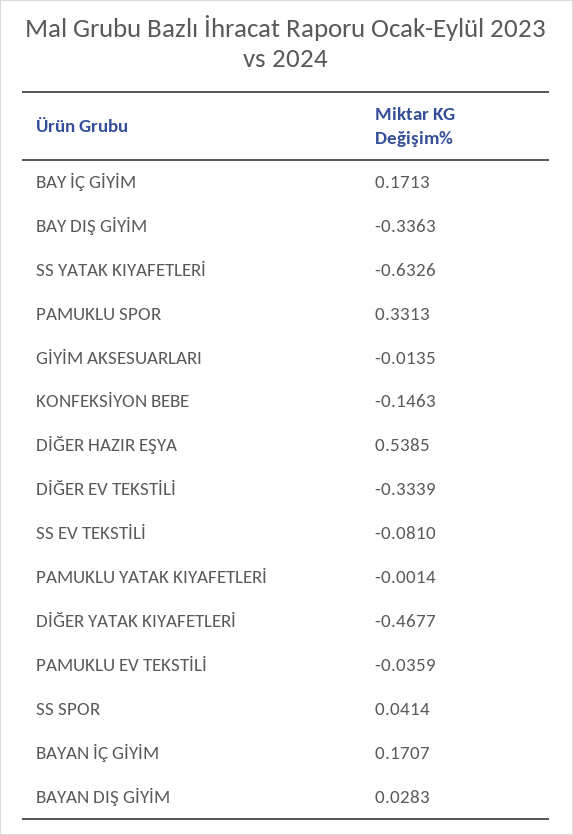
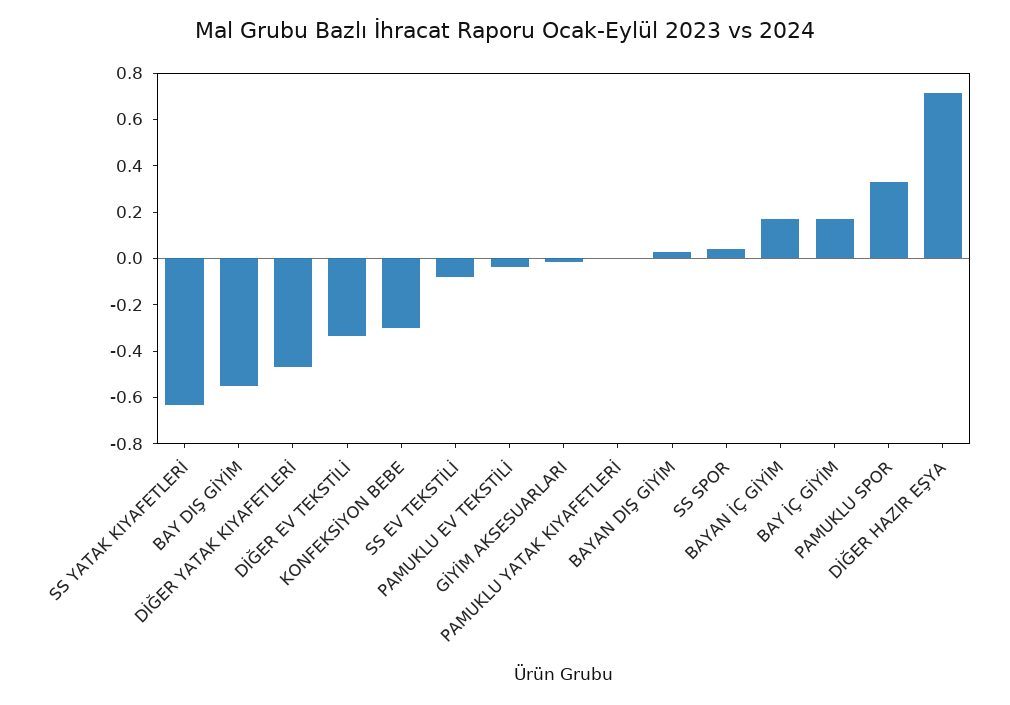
  {
    "BAY İÇ GİYİM": 0.1713,
-   "BAY DIŞ GİYİM": -0.3363,
+   "BAY DIŞ GİYİM": -0.55,
    "SS YATAK KIYAFETLERİ": -0.6326,
    "PAMUKLU SPOR": 0.3313,
    "GİYİM AKSESUARLARI": -0.0135,
-   "KONFEKSİYON BEBE": -0.1463,
+   "KONFEKSİYON BEBE": -0.3,
-   "DİĞER HAZIR EŞYA": 0.5385,
+   "DİĞER HAZIR EŞYA": 0.7,
    "DİĞER EV TEKSTİLİ": -0.3339,
    "SS EV TEKSTİLİ": -0.081,
    "PAMUKLU YATAK KIYAFETLERİ": -0.0014,
    "DİĞER YATAK KIYAFETLERİ": -0.4677,
    "PAMUKLU EV TEKSTİLİ": -0.0359,
    "SS SPOR": 0.0414,
    "BAYAN İÇ GİYİM": 0.1707,
    "BAYAN DIŞ GİYİM": 0.0283
  }

